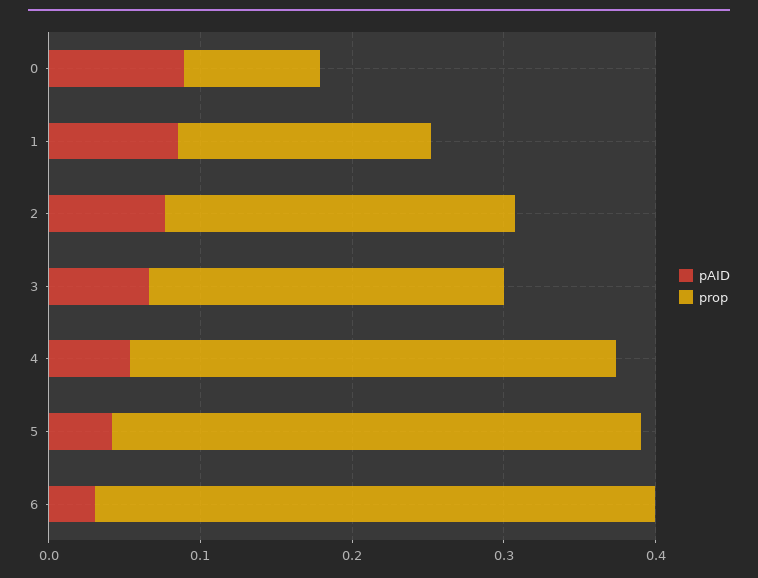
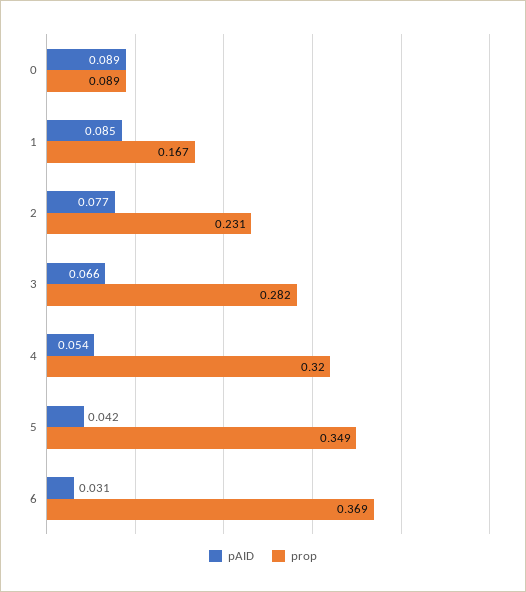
  {
    "pAID": {
      "0": 0.089,
      "1": 0.085,
      "2": 0.077,
      "3": 0.066,
      "4": 0.054,
      "5": 0.042,
      "6": 0.031
    },
    "prop": {
      "0": 0.089,
      "1": 0.167,
      "2": 0.231,
-     "3": 0.24,
+     "3": 0.282,
      "4": 0.32,
      "5": 0.349,
      "6": 0.369
    }
  }

